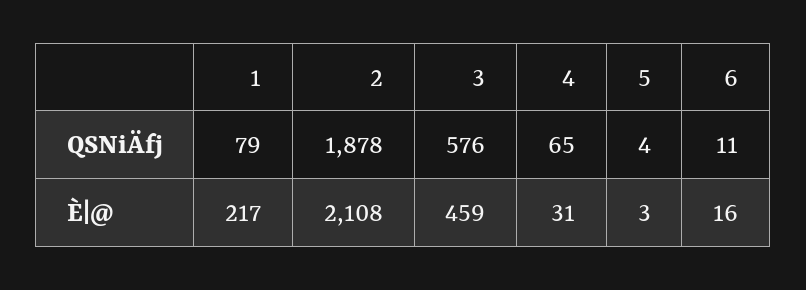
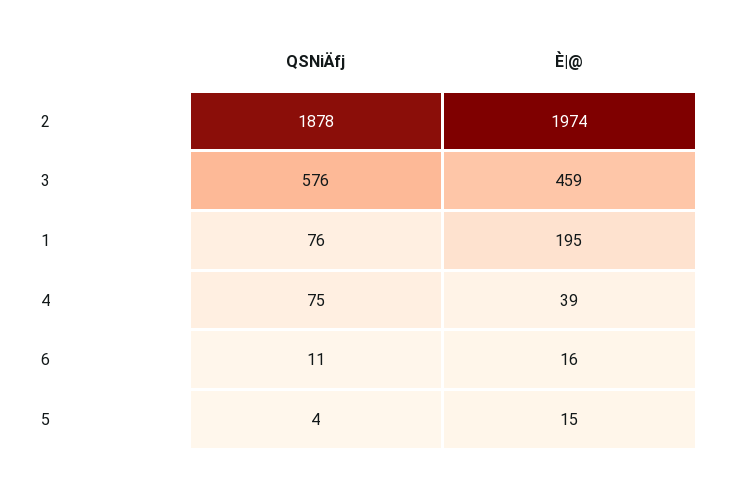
  {
    "1": {
-     "QSNiÄfj": 79,
+     "QSNiÄfj": 76,
-     "È|@": 217
+     "È|@": 195
    },
    "2": {
      "QSNiÄfj": 1878,
-     "È|@": 2108
+     "È|@": 1974
    },
    "3": {
      "QSNiÄfj": 576,
      "È|@": 459
    },
    "4": {
-     "QSNiÄfj": 65,
+     "QSNiÄfj": 75,
-     "È|@": 31
+     "È|@": 39
    },
    "5": {
      "QSNiÄfj": 4,
-     "È|@": 3
+     "È|@": 15
    },
    "6": {
      "QSNiÄfj": 11,
      "È|@": 16
    }
  }

